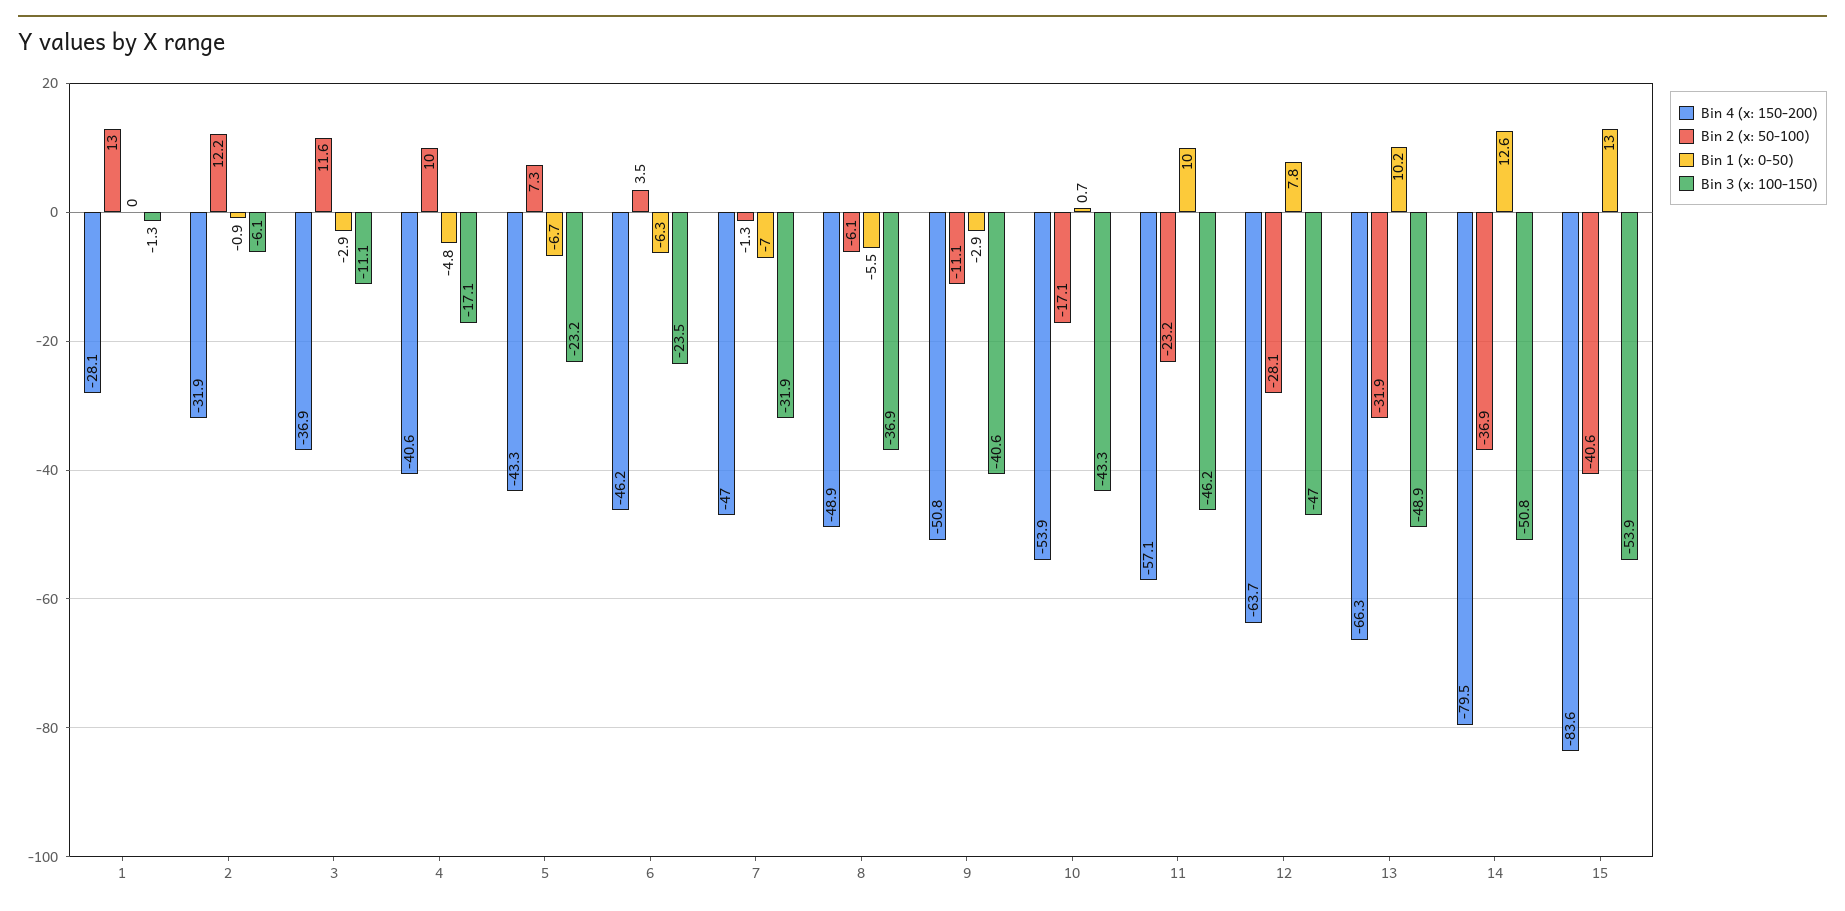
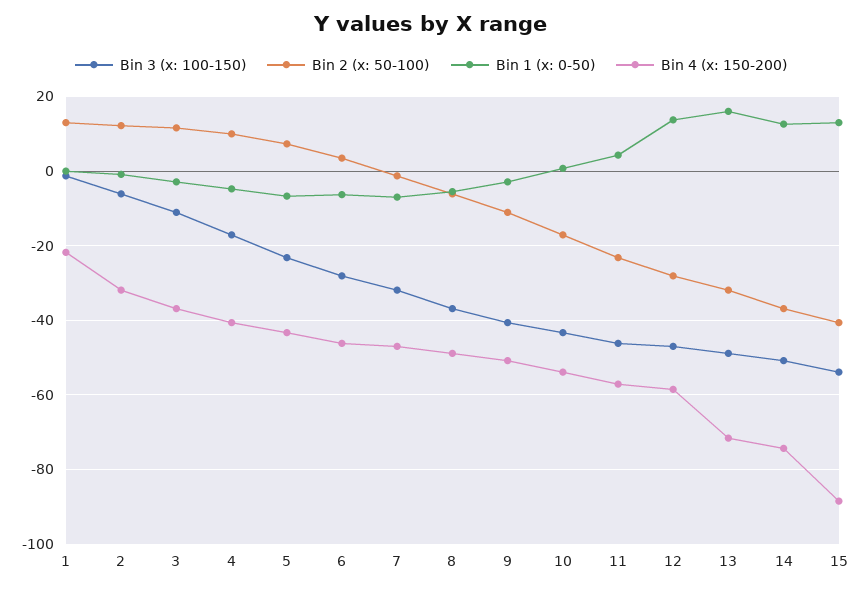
  {
    "Bin 4 (x: 150-200)": {
-     "1": -28.1,
+     "1": -22,
      "2": -31.9,
      "3": -36.9,
      "4": -40.6,
      "5": -43.3,
      "6": -46.2,
      "7": -47,
      "8": -48.9,
      "9": -50.8,
      "10": -53.9,
      "11": -57.1,
-     "12": -63.7,
+     "12": -58,
-     "13": -66.3,
+     "13": -72,
-     "14": -79.5,
+     "14": -74,
-     "15": -83.6
+     "15": -88
    },
    "Bin 2 (x: 50-100)": {
      "1": 13,
      "2": 12.2,
      "3": 11.6,
      "4": 10,
      "5": 7.3,
      "6": 3.5,
      "7": -1.3,
      "8": -6.1,
      "9": -11.1,
      "10": -17.1,
      "11": -23.2,
      "12": -28.1,
      "13": -31.9,
      "14": -36.9,
      "15": -40.6
    },
    "Bin 1 (x: 0-50)": {
      "1": 0,
      "2": -0.9,
      "3": -2.9,
      "4": -4.8,
      "5": -6.7,
      "6": -6.3,
      "7": -7,
      "8": -5.5,
      "9": -2.9,
      "10": 0.7,
-     "11": 10,
+     "11": 4,
-     "12": 7.8,
+     "12": 14,
-     "13": 10.2,
+     "13": 16,
      "14": 12.6,
      "15": 13
    },
    "Bin 3 (x: 100-150)": {
      "1": -1.3,
      "2": -6.1,
      "3": -11.1,
      "4": -17.1,
      "5": -23.2,
-     "6": -23.5,
+     "6": -28,
      "7": -31.9,
      "8": -36.9,
      "9": -40.6,
      "10": -43.3,
      "11": -46.2,
      "12": -47,
      "13": -48.9,
      "14": -50.8,
      "15": -53.9
    }
  }

